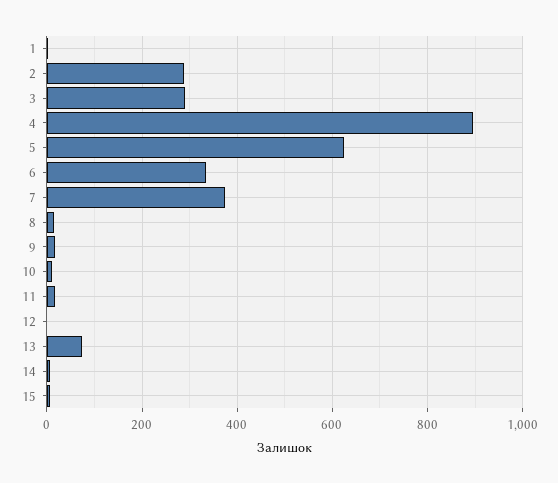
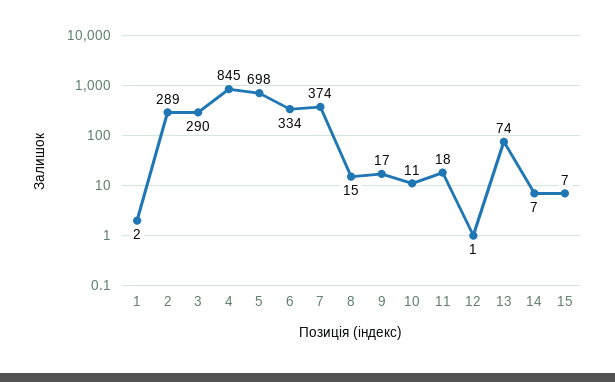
  {
    "1": 2,
    "2": 289,
    "3": 290,
-   "4": 900,
+   "4": 845,
-   "5": 620,
+   "5": 698,
    "6": 334,
    "7": 374,
    "8": 15,
    "9": 17,
    "10": 11,
    "11": 18,
    "12": 1,
    "13": 74,
    "14": 7,
    "15": 7
  }

